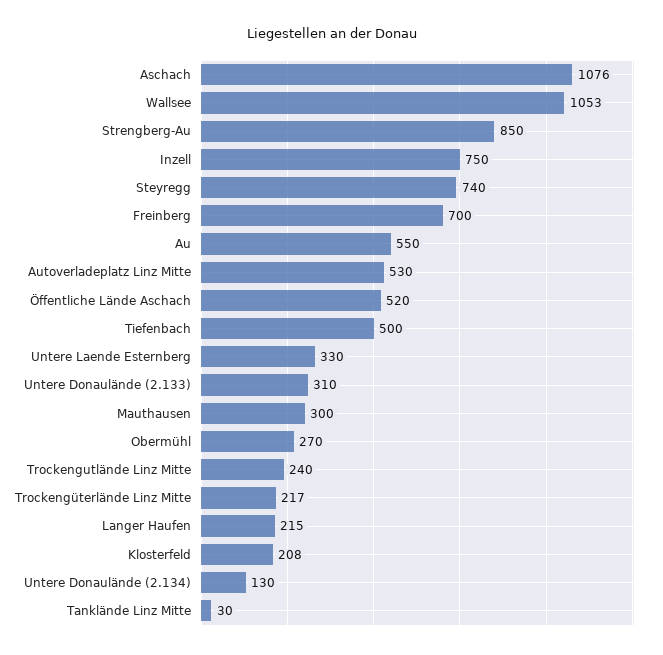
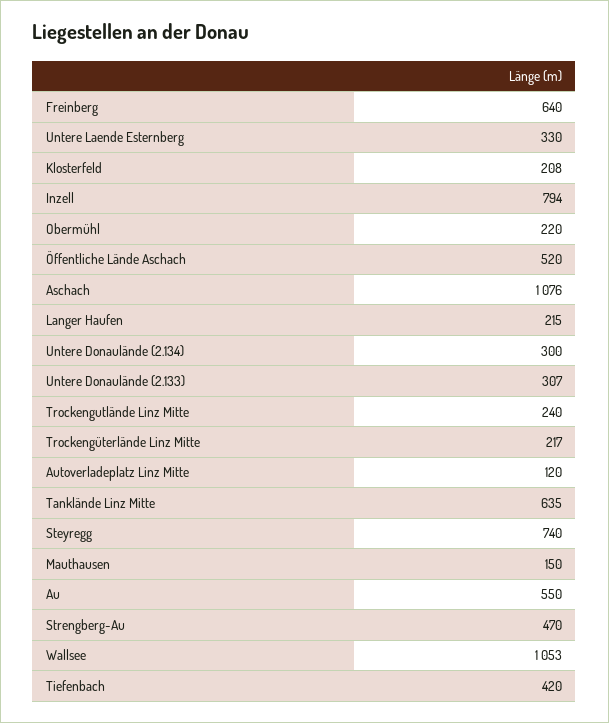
  {
    "Aschach": 1076,
    "Wallsee": 1053,
-   "Strengberg-Au": 850,
+   "Strengberg-Au": 470,
-   "Inzell": 750,
+   "Inzell": 794,
    "Steyregg": 740,
-   "Freinberg": 700,
+   "Freinberg": 640,
    "Au": 550,
-   "Autoverladeplatz Linz Mitte": 530,
+   "Autoverladeplatz Linz Mitte": 120,
    "Öffentliche Lände Aschach": 520,
-   "Tiefenbach": 500,
+   "Tiefenbach": 420,
    "Untere Laende Esternberg": 330,
-   "Untere Donaulände (2.133)": 310,
+   "Untere Donaulände (2.133)": 307,
-   "Mauthausen": 300,
+   "Mauthausen": 150,
-   "Obermühl": 270,
+   "Obermühl": 220,
    "Trockengutlände Linz Mitte": 240,
    "Trockengüterlände Linz Mitte": 217,
    "Langer Haufen": 215,
    "Klosterfeld": 208,
-   "Untere Donaulände (2.134)": 130,
+   "Untere Donaulände (2.134)": 300,
-   "Tanklände Linz Mitte": 30
+   "Tanklände Linz Mitte": 635
  }

